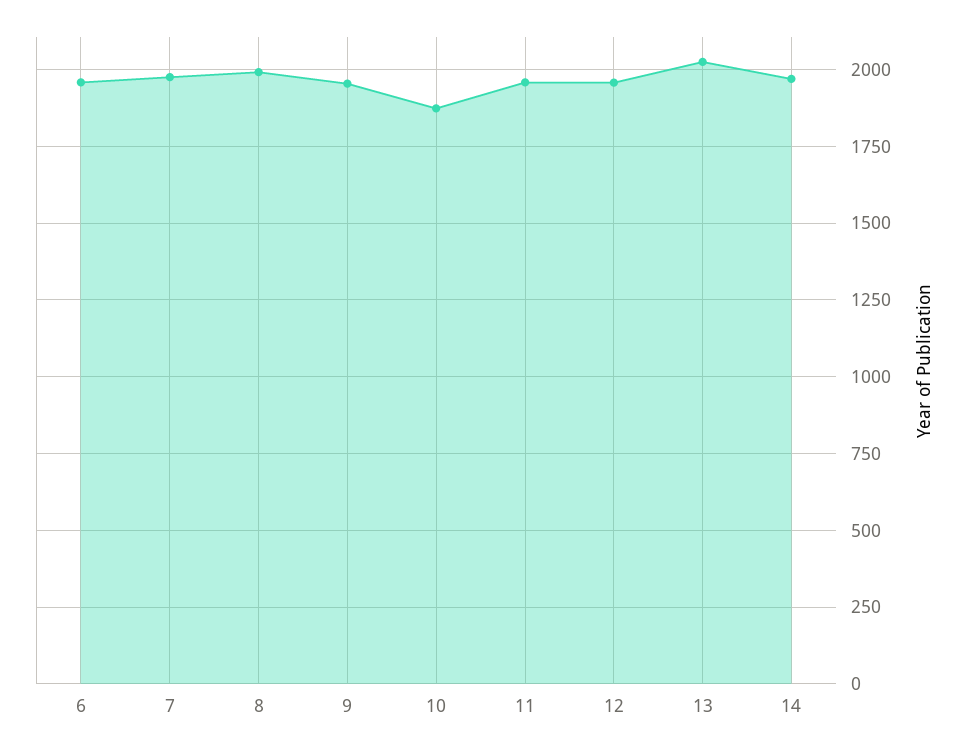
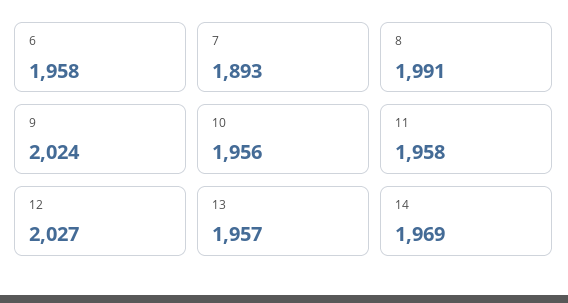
  {
    "6": 1958,
-   "7": 1975,
+   "7": 1893,
    "8": 1991,
-   "9": 1950,
+   "9": 2024,
-   "10": 1875,
+   "10": 1956,
    "11": 1958,
-   "12": 1950,
+   "12": 2027,
-   "13": 2025,
+   "13": 1957,
    "14": 1969
  }

